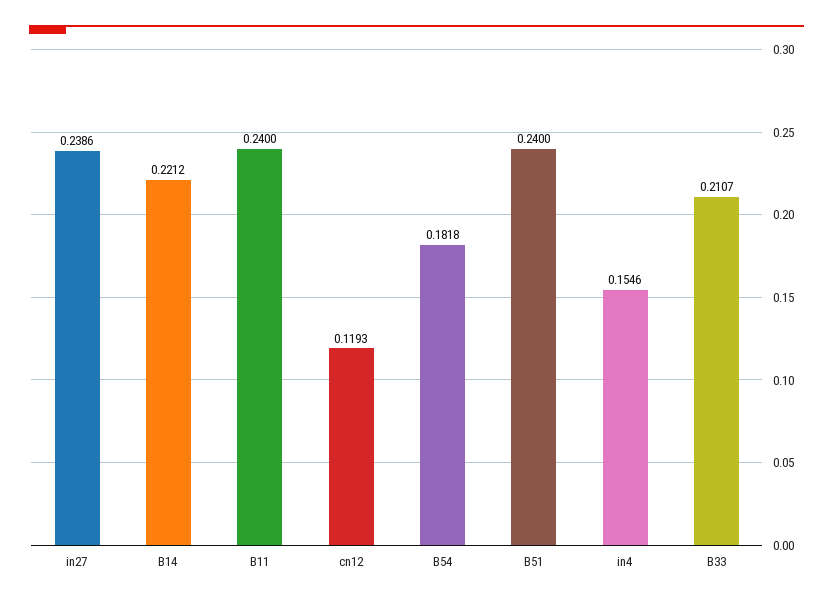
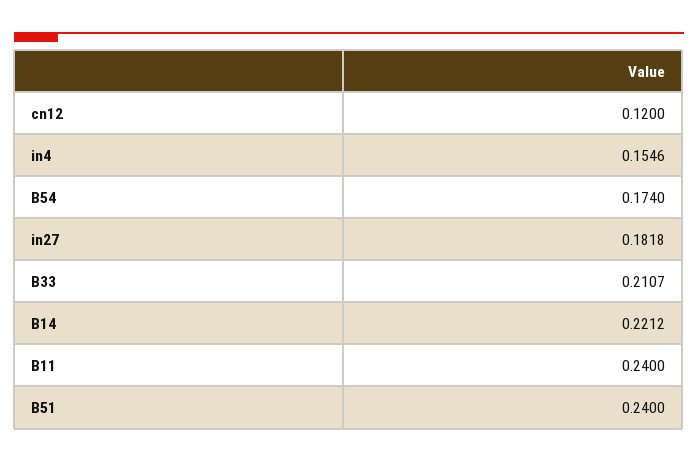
  {
-   "in27": 0.2386,
+   "in27": 0.1818,
    "B14": 0.2212,
    "B11": 0.24,
-   "cn12": 0.1193,
+   "cn12": 0.12,
-   "B54": 0.1818,
+   "B54": 0.174,
    "B51": 0.24,
    "in4": 0.1546,
    "B33": 0.2107
  }

